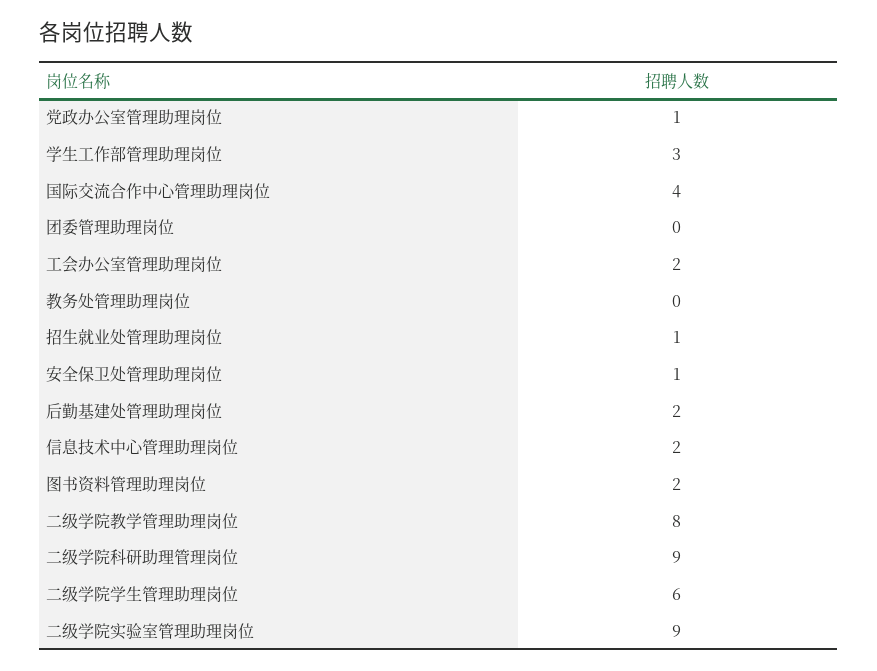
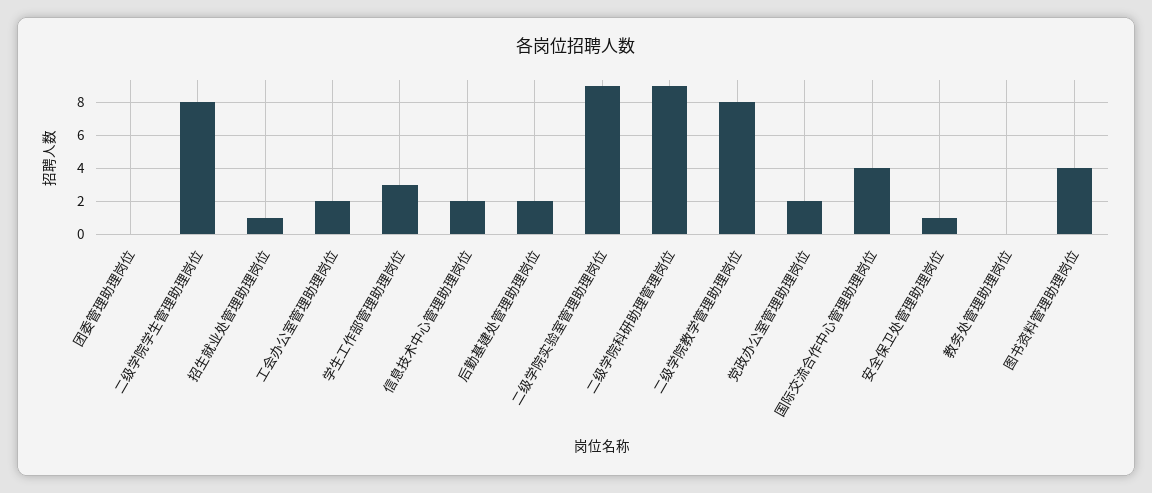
  {
-   "党政办公室管理助理岗位": 1,
+   "党政办公室管理助理岗位": 2,
    "学生工作部管理助理岗位": 3,
    "国际交流合作中心管理助理岗位": 4,
    "团委管理助理岗位": 0,
    "工会办公室管理助理岗位": 2,
    "教务处管理助理岗位": 0,
    "招生就业处管理助理岗位": 1,
    "安全保卫处管理助理岗位": 1,
    "后勤基建处管理助理岗位": 2,
    "信息技术中心管理助理岗位": 2,
-   "图书资料管理助理岗位": 2,
+   "图书资料管理助理岗位": 4,
    "二级学院教学管理助理岗位": 8,
    "二级学院科研助理管理岗位": 9,
-   "二级学院学生管理助理岗位": 6,
+   "二级学院学生管理助理岗位": 8,
    "二级学院实验室管理助理岗位": 9
  }

